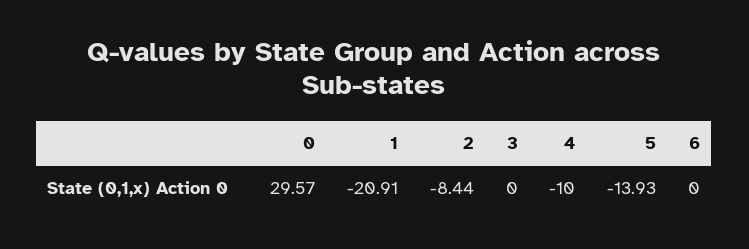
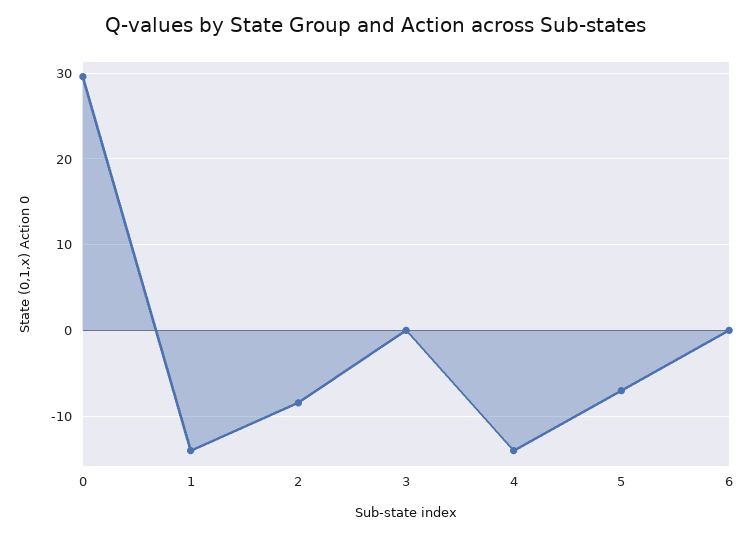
  {
    "0": 29.57,
-   "1": -20.91,
+   "1": -14,
    "2": -8.44,
    "3": 0,
-   "4": -10,
+   "4": -14,
-   "5": -13.93,
+   "5": -7,
    "6": 0
  }

